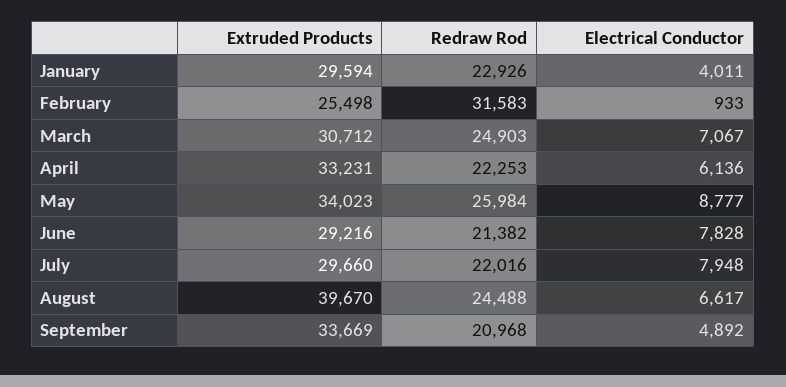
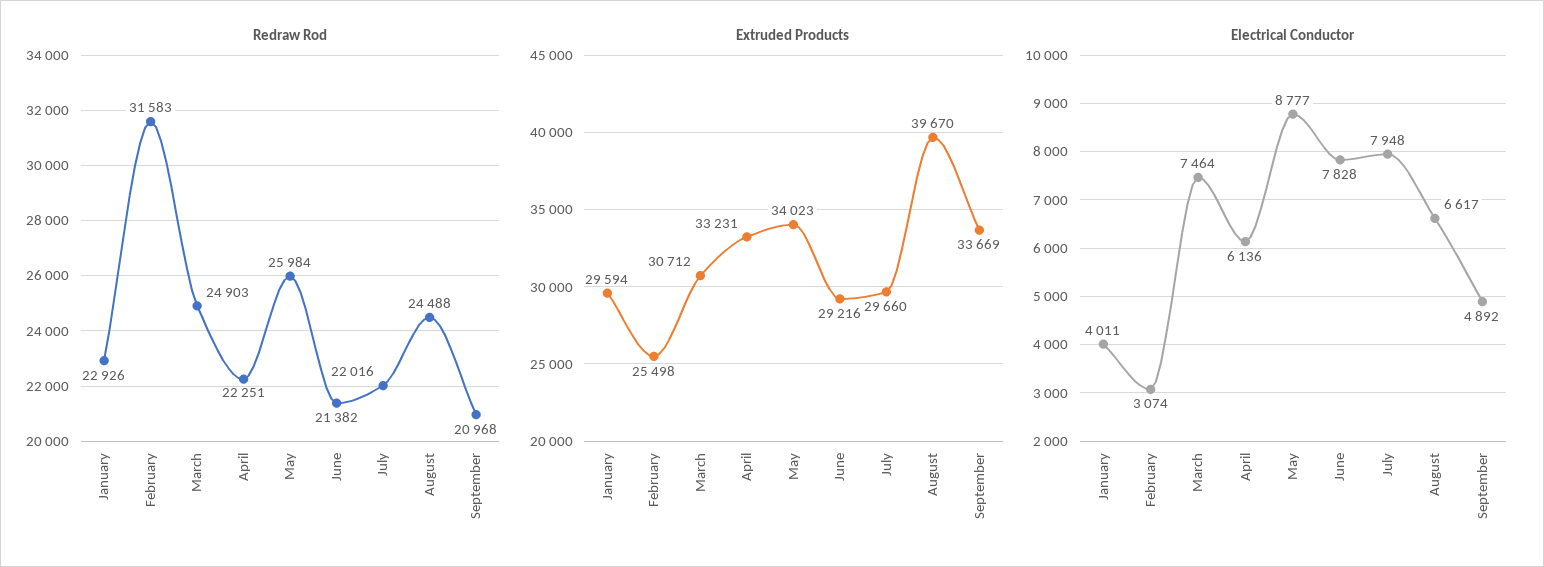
  {
    "Extruded Products": {
      "January": 29594,
      "February": 25498,
      "March": 30712,
      "April": 33231,
      "May": 34023,
      "June": 29216,
      "July": 29660,
      "August": 39670,
      "September": 33669
    },
    "Redraw Rod": {
      "January": 22926,
      "February": 31583,
      "March": 24903,
-     "April": 22253,
+     "April": 22251,
      "May": 25984,
      "June": 21382,
      "July": 22016,
      "August": 24488,
      "September": 20968
    },
    "Electrical Conductor": {
      "January": 4011,
-     "February": 933,
+     "February": 3074,
-     "March": 7067,
+     "March": 7464,
      "April": 6136,
      "May": 8777,
      "June": 7828,
      "July": 7948,
      "August": 6617,
      "September": 4892
    }
  }

